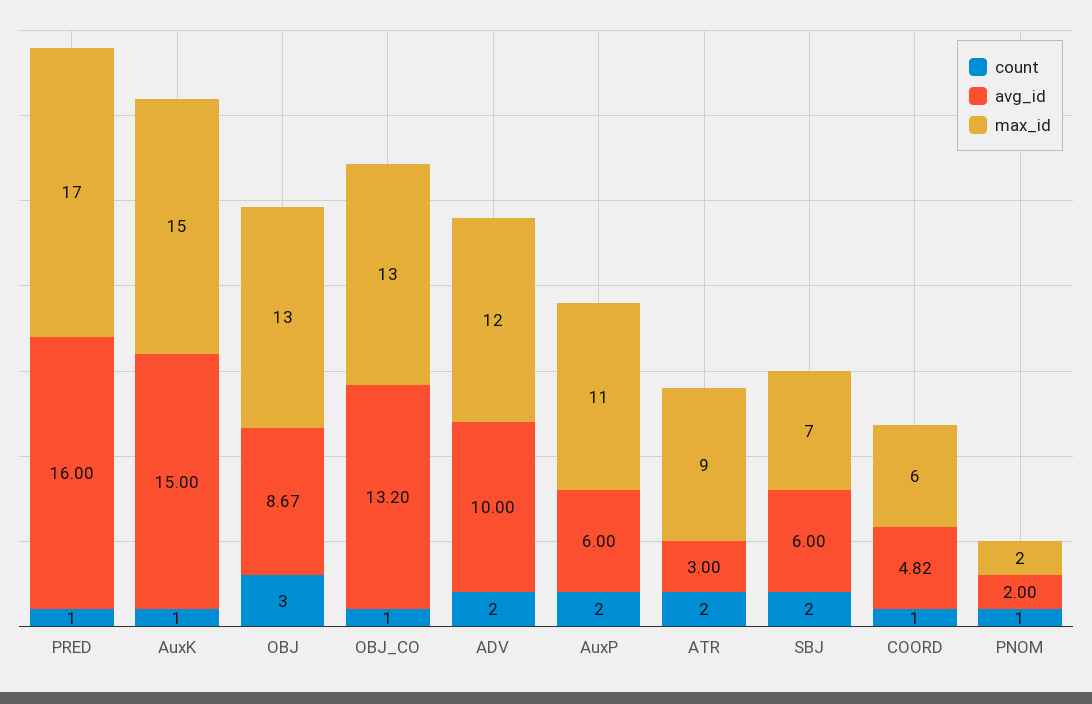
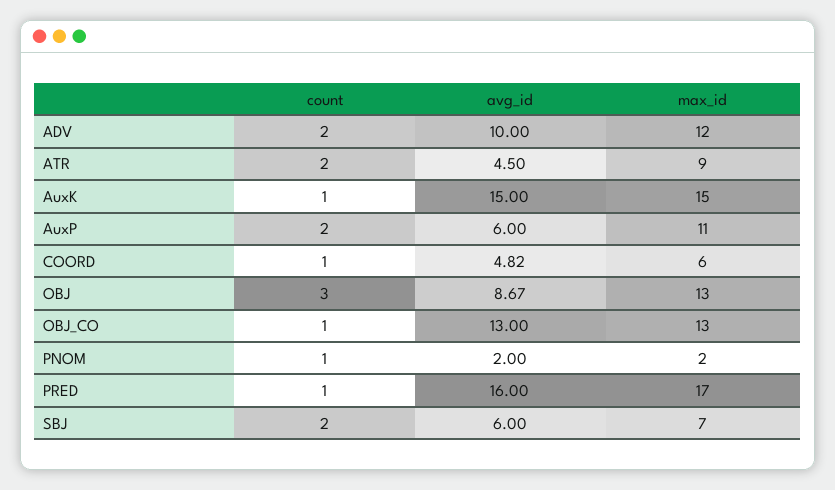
  {
    "count": {
      "PRED": 1,
      "AuxK": 1,
      "OBJ": 3,
      "OBJ_CO": 1,
      "ADV": 2,
      "AuxP": 2,
      "ATR": 2,
      "SBJ": 2,
      "COORD": 1,
      "PNOM": 1
    },
    "avg_id": {
      "PRED": 16,
      "AuxK": 15,
      "OBJ": 8.67,
-     "OBJ_CO": 13.2,
+     "OBJ_CO": 13,
      "ADV": 10,
      "AuxP": 6,
-     "ATR": 3,
+     "ATR": 4.5,
      "SBJ": 6,
      "COORD": 4.82,
      "PNOM": 2
    },
    "max_id": {
      "PRED": 17,
      "AuxK": 15,
      "OBJ": 13,
      "OBJ_CO": 13,
      "ADV": 12,
      "AuxP": 11,
      "ATR": 9,
      "SBJ": 7,
      "COORD": 6,
      "PNOM": 2
    }
  }

